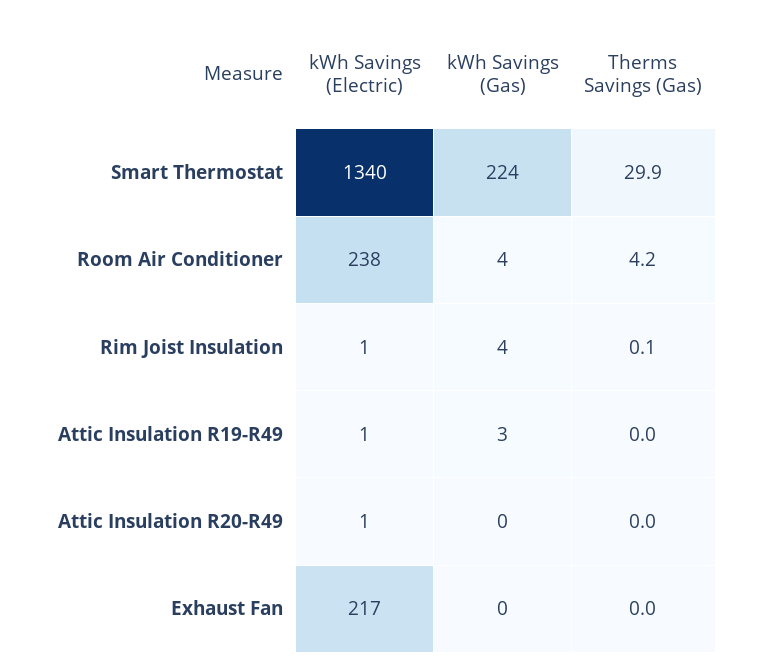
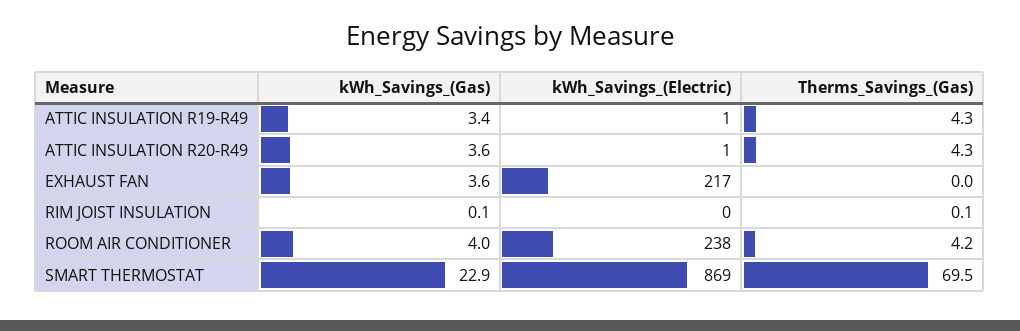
  {
    "kWh Savings (Electric)": {
-     "Smart Thermostat": 1340,
+     "Smart Thermostat": 869,
      "Room Air Conditioner": 238,
-     "Rim Joist Insulation": 1,
+     "Rim Joist Insulation": 0,
      "Attic Insulation R19-R49": 1,
      "Attic Insulation R20-R49": 1,
      "Exhaust Fan": 217
    },
    "kWh Savings (Gas)": {
-     "Smart Thermostat": 224,
+     "Smart Thermostat": 22.9,
      "Room Air Conditioner": 4,
-     "Rim Joist Insulation": 4,
+     "Rim Joist Insulation": 0.1,
      "Attic Insulation R19-R49": 3.4,
-     "Attic Insulation R20-R49": 0,
+     "Attic Insulation R20-R49": 3.6,
-     "Exhaust Fan": 0
+     "Exhaust Fan": 3.6
    },
    "Therms Savings (Gas)": {
-     "Smart Thermostat": 29.9,
+     "Smart Thermostat": 69.5,
      "Room Air Conditioner": 4.2,
      "Rim Joist Insulation": 0.1,
-     "Attic Insulation R19-R49": 0,
+     "Attic Insulation R19-R49": 4.3,
-     "Attic Insulation R20-R49": 0,
+     "Attic Insulation R20-R49": 4.3,
      "Exhaust Fan": 0
    }
  }

